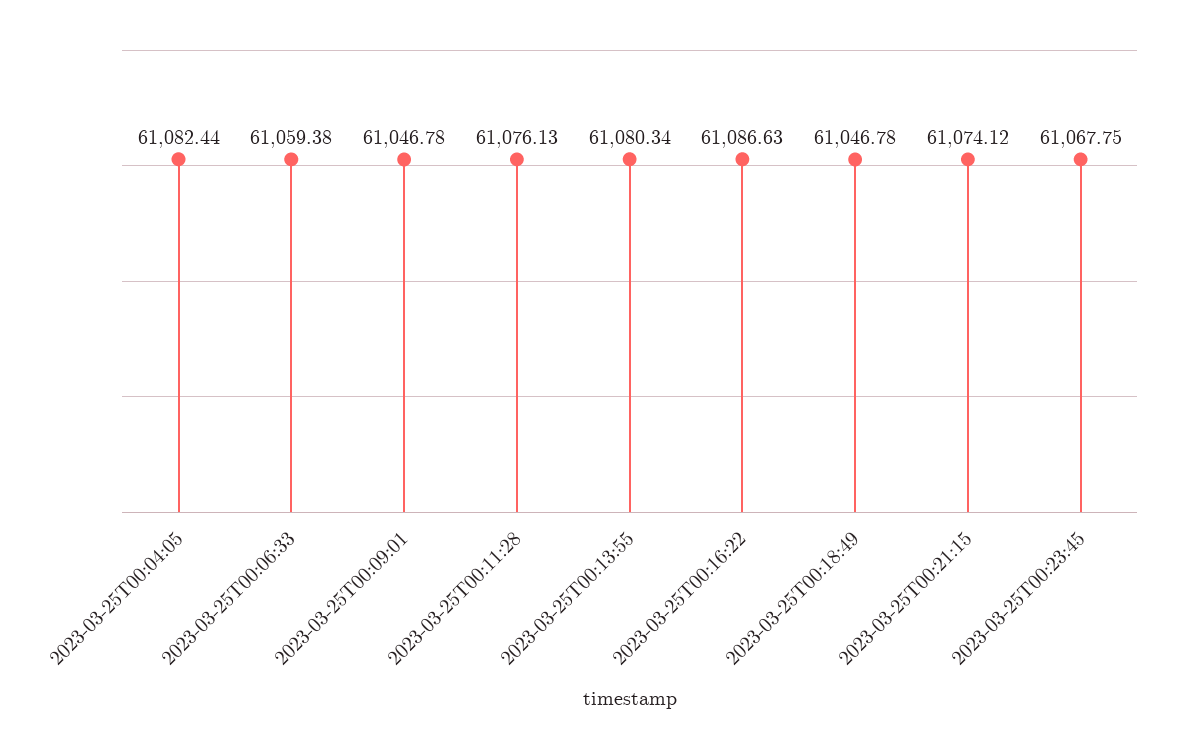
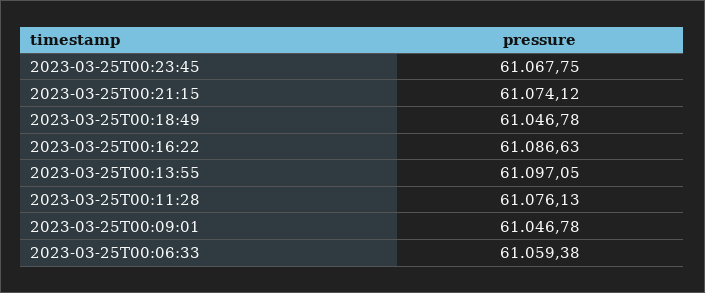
  {
-   "2023-03-25T00:04:05": 61082.44,
    "2023-03-25T00:06:33": 61059.38,
    "2023-03-25T00:09:01": 61046.78,
    "2023-03-25T00:11:28": 61076.13,
-   "2023-03-25T00:13:55": 61080.34,
+   "2023-03-25T00:13:55": 61097.05,
    "2023-03-25T00:16:22": 61086.63,
    "2023-03-25T00:18:49": 61046.78,
    "2023-03-25T00:21:15": 61074.12,
    "2023-03-25T00:23:45": 61067.75
  }

